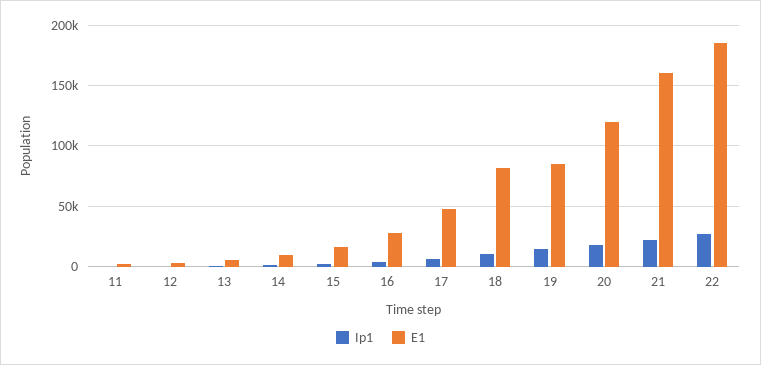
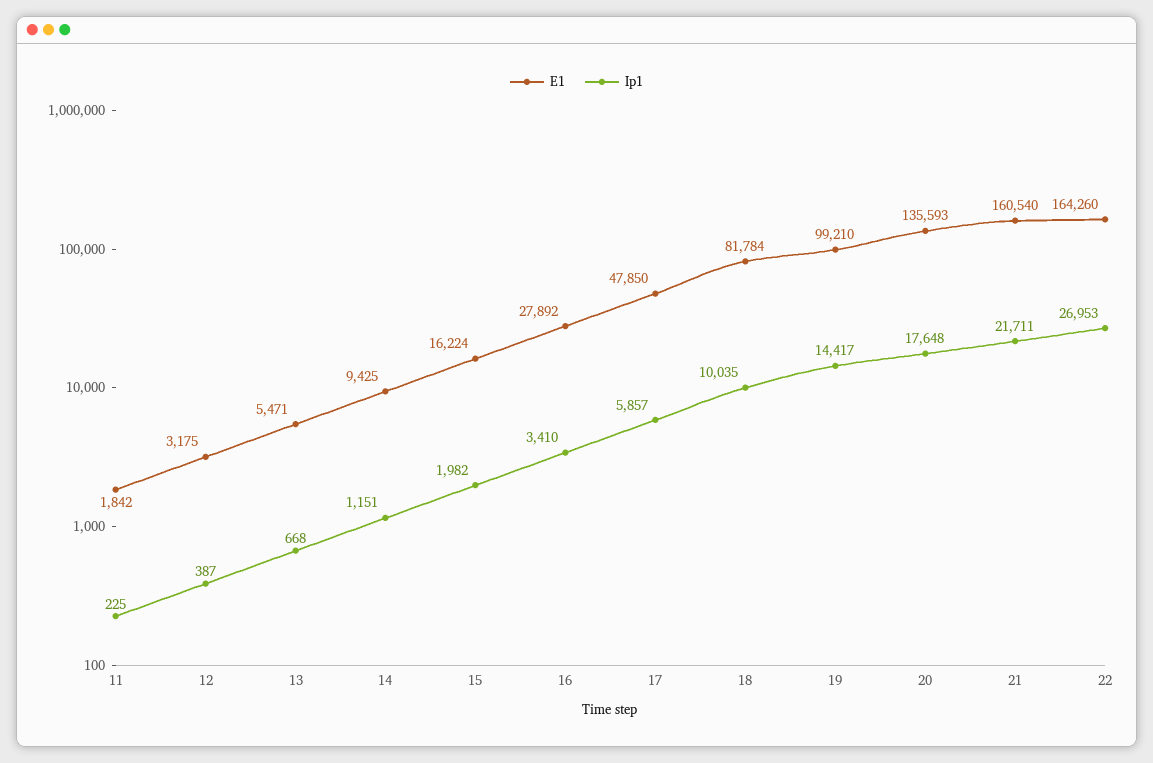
  {
    "Ip1": {
      "11": 225,
      "12": 387,
      "13": 668,
      "14": 1151,
      "15": 1982,
      "16": 3410,
      "17": 5857,
      "18": 10035,
      "19": 14417,
      "20": 17648,
      "21": 21711,
      "22": 26953
    },
    "E1": {
      "11": 1842,
      "12": 3175,
      "13": 5471,
      "14": 9425,
      "15": 16224,
      "16": 27892,
      "17": 47850,
      "18": 81784,
-     "19": 85000,
+     "19": 99210,
-     "20": 120000,
+     "20": 135593,
      "21": 160540,
-     "22": 185000
+     "22": 164260
    }
  }

